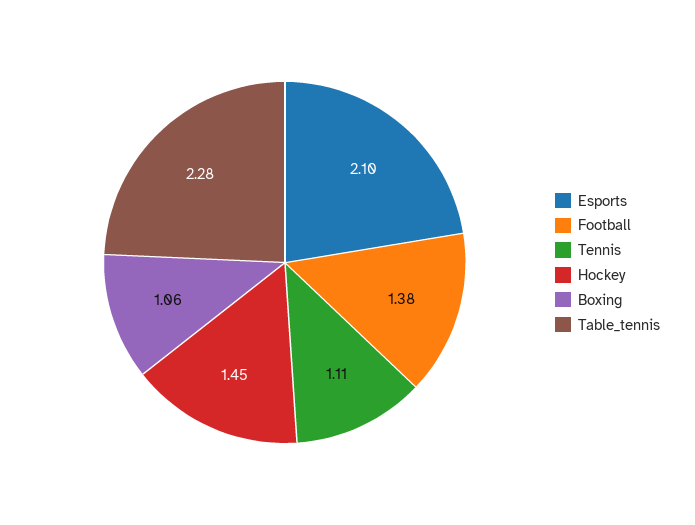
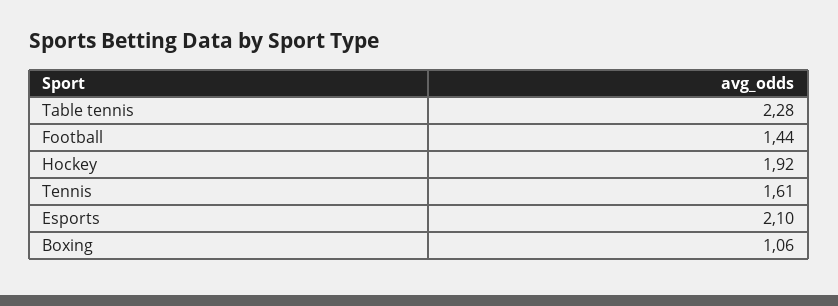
  {
    "Esports": 2.1,
-   "Football": 1.38,
+   "Football": 1.44,
-   "Tennis": 1.11,
+   "Tennis": 1.61,
-   "Hockey": 1.45,
+   "Hockey": 1.92,
    "Boxing": 1.06,
    "Table_tennis": 2.28
  }

